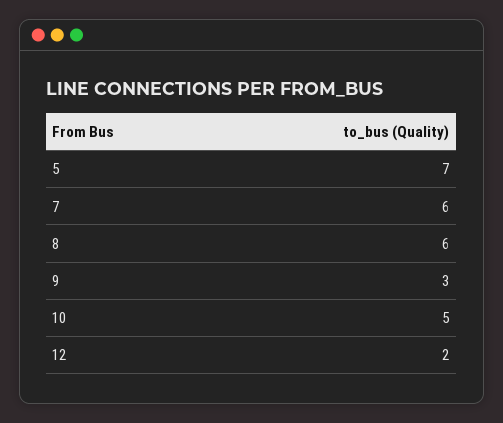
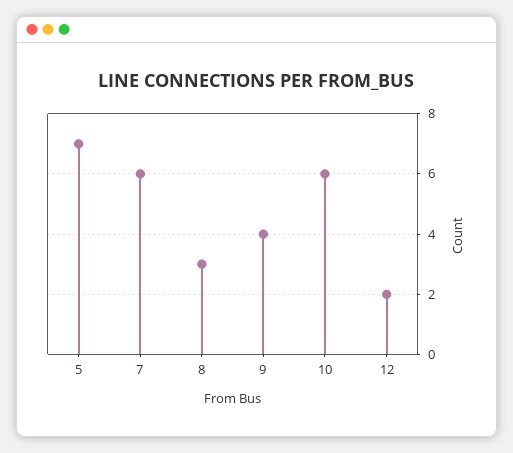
  {
    "5": 7,
    "7": 6,
-   "8": 6,
+   "8": 3,
-   "9": 3,
+   "9": 4,
-   "10": 5,
+   "10": 6,
    "12": 2
  }

